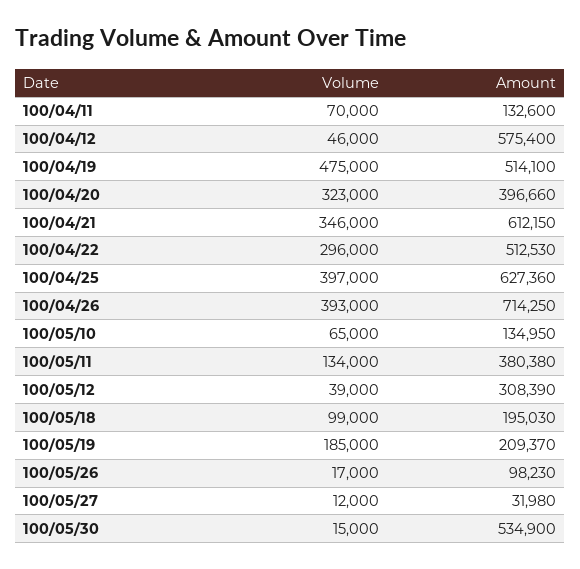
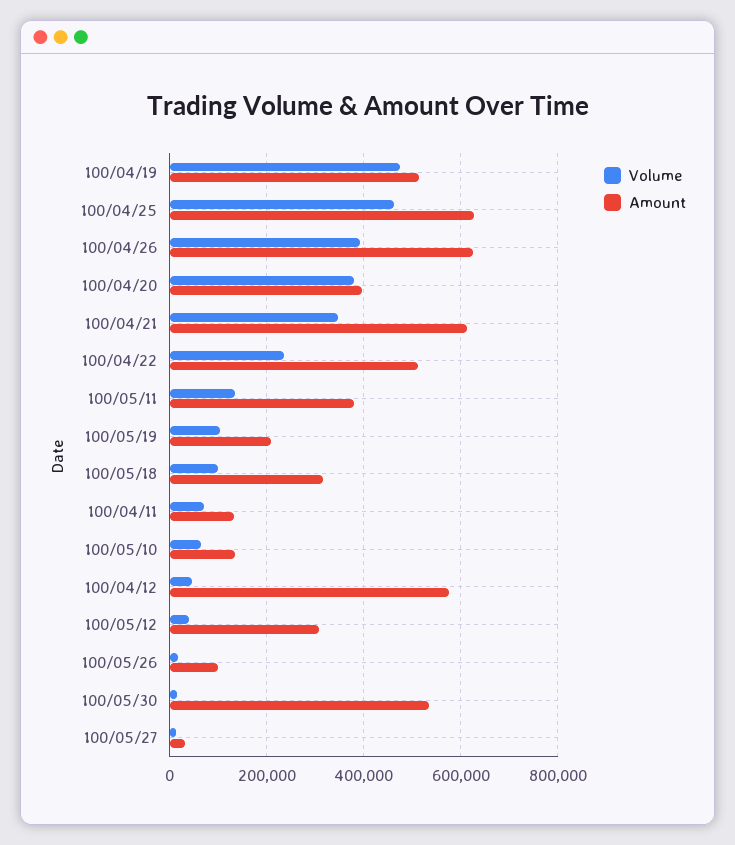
  {
    "Volume": {
      "100/04/11": 70000,
      "100/04/12": 46000,
      "100/04/19": 475000,
-     "100/04/20": 323000,
+     "100/04/20": 380000,
      "100/04/21": 346000,
-     "100/04/22": 296000,
+     "100/04/22": 240000,
-     "100/04/25": 397000,
+     "100/04/25": 460000,
      "100/04/26": 393000,
      "100/05/10": 65000,
      "100/05/11": 134000,
      "100/05/12": 39000,
      "100/05/18": 99000,
-     "100/05/19": 185000,
+     "100/05/19": 100000,
      "100/05/26": 17000,
      "100/05/27": 12000,
      "100/05/30": 15000
    },
    "Amount": {
      "100/04/11": 132600,
      "100/04/12": 575400,
      "100/04/19": 514100,
      "100/04/20": 396660,
      "100/04/21": 612150,
      "100/04/22": 512530,
      "100/04/25": 627360,
-     "100/04/26": 714250,
+     "100/04/26": 620000,
      "100/05/10": 134950,
      "100/05/11": 380380,
      "100/05/12": 308390,
-     "100/05/18": 195030,
+     "100/05/18": 320000,
      "100/05/19": 209370,
      "100/05/26": 98230,
      "100/05/27": 31980,
      "100/05/30": 534900
    }
  }

